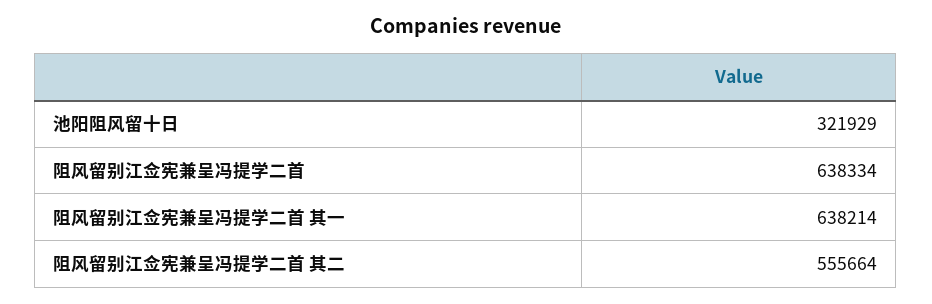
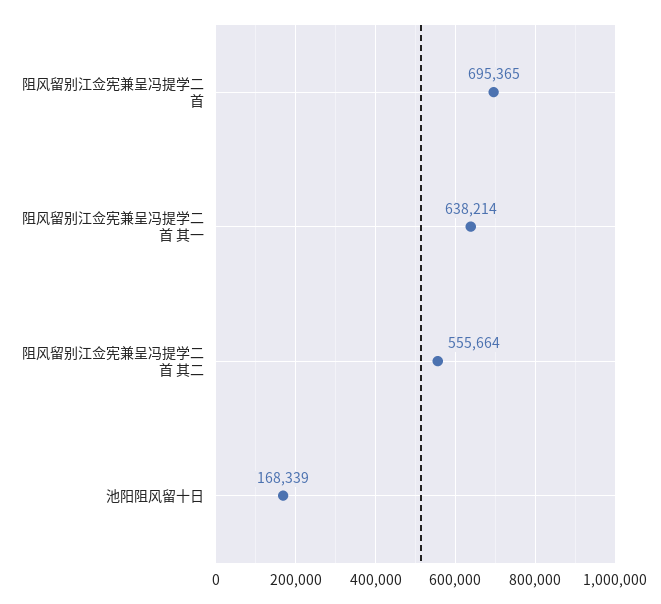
  {
-   "池阳阻风留十日": 321929,
+   "池阳阻风留十日": 168339,
-   "阻风留别江佥宪兼呈冯提学二首": 638334,
+   "阻风留别江佥宪兼呈冯提学二首": 695365,
    "阻风留别江佥宪兼呈冯提学二首 其一": 638214,
    "阻风留别江佥宪兼呈冯提学二首 其二": 555664
  }

